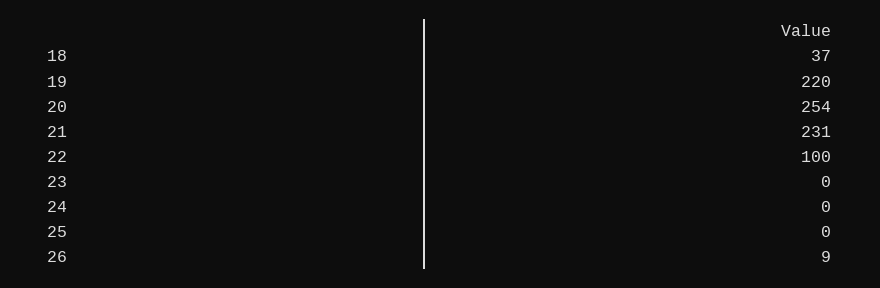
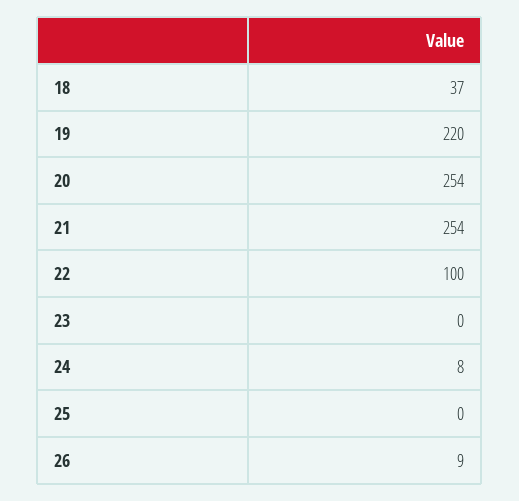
  {
    "18": 37,
    "19": 220,
    "20": 254,
-   "21": 231,
+   "21": 254,
    "22": 100,
    "23": 0,
-   "24": 0,
+   "24": 8,
    "25": 0,
    "26": 9
  }

